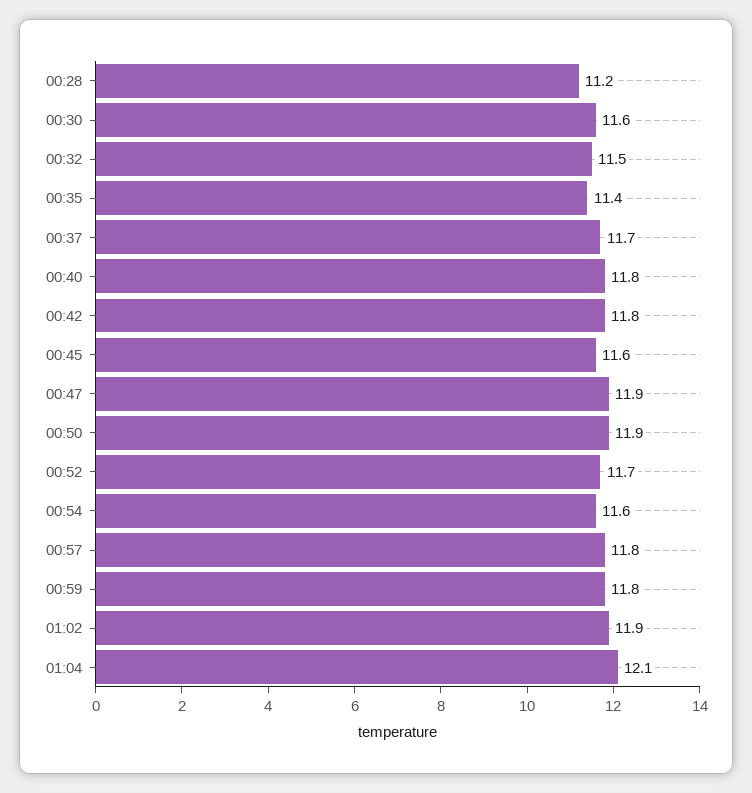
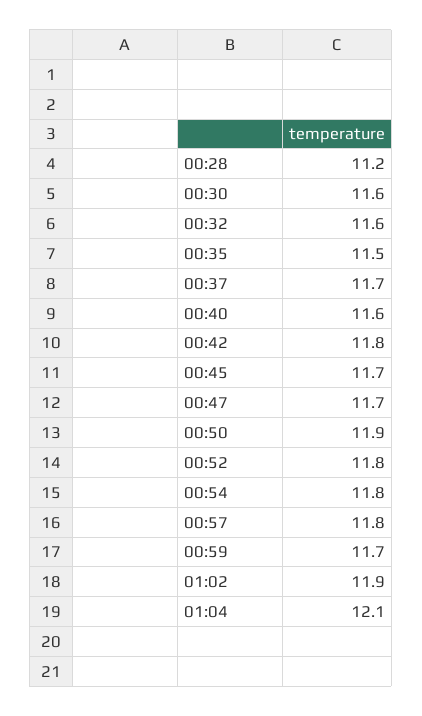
  {
    "00:28": 11.2,
    "00:30": 11.6,
-   "00:32": 11.5,
+   "00:32": 11.6,
-   "00:35": 11.4,
+   "00:35": 11.5,
    "00:37": 11.7,
-   "00:40": 11.8,
+   "00:40": 11.6,
    "00:42": 11.8,
-   "00:45": 11.6,
+   "00:45": 11.7,
-   "00:47": 11.9,
+   "00:47": 11.7,
    "00:50": 11.9,
-   "00:52": 11.7,
+   "00:52": 11.8,
-   "00:54": 11.6,
+   "00:54": 11.8,
    "00:57": 11.8,
-   "00:59": 11.8,
+   "00:59": 11.7,
    "01:02": 11.9,
    "01:04": 12.1
  }

